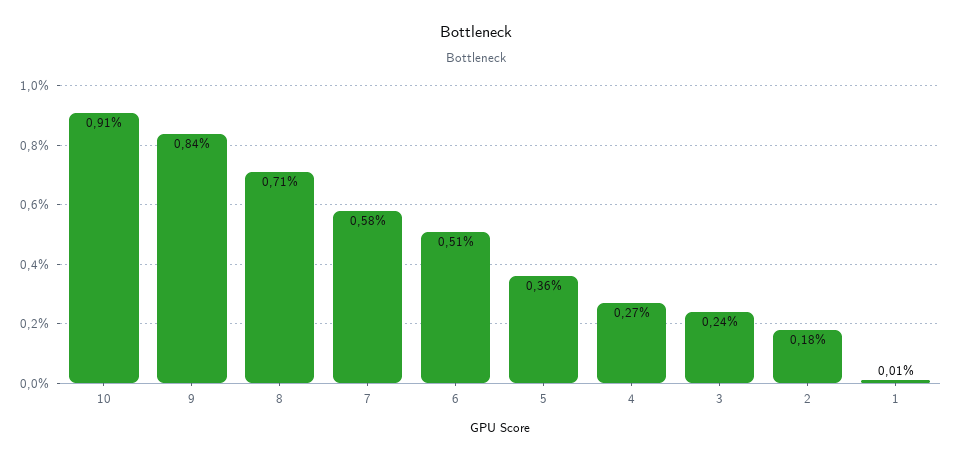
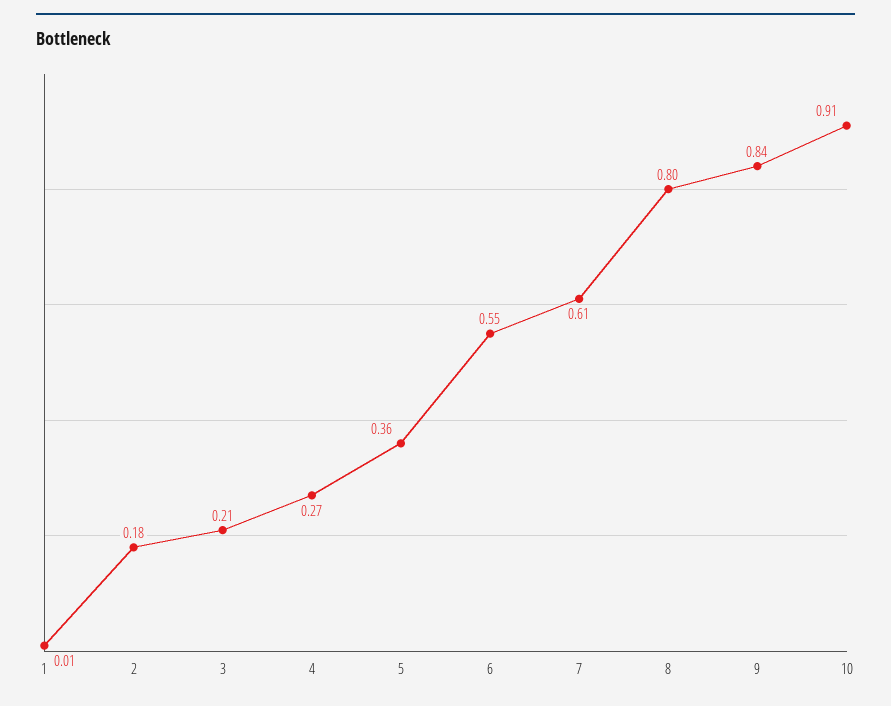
  {
    "10": 0.91,
    "9": 0.84,
-   "8": 0.71,
+   "8": 0.8,
-   "7": 0.58,
+   "7": 0.61,
-   "6": 0.51,
+   "6": 0.55,
    "5": 0.36,
    "4": 0.27,
-   "3": 0.24,
+   "3": 0.21,
    "2": 0.18,
    "1": 0.01
  }

